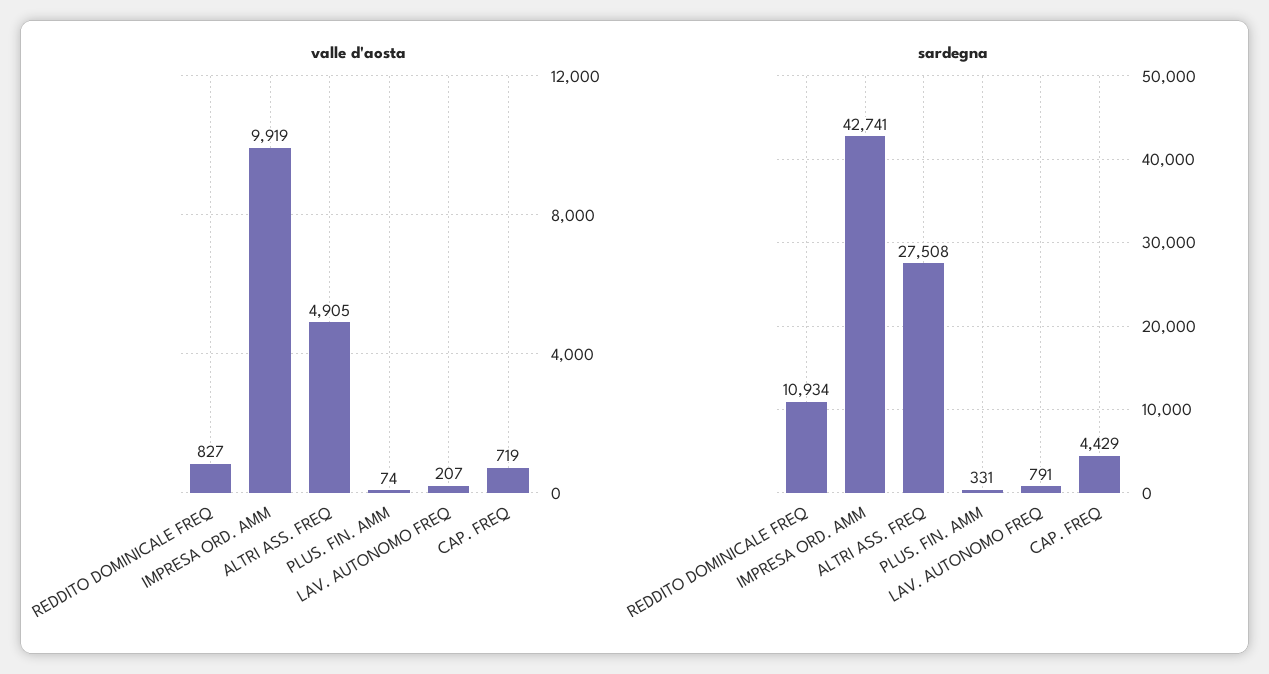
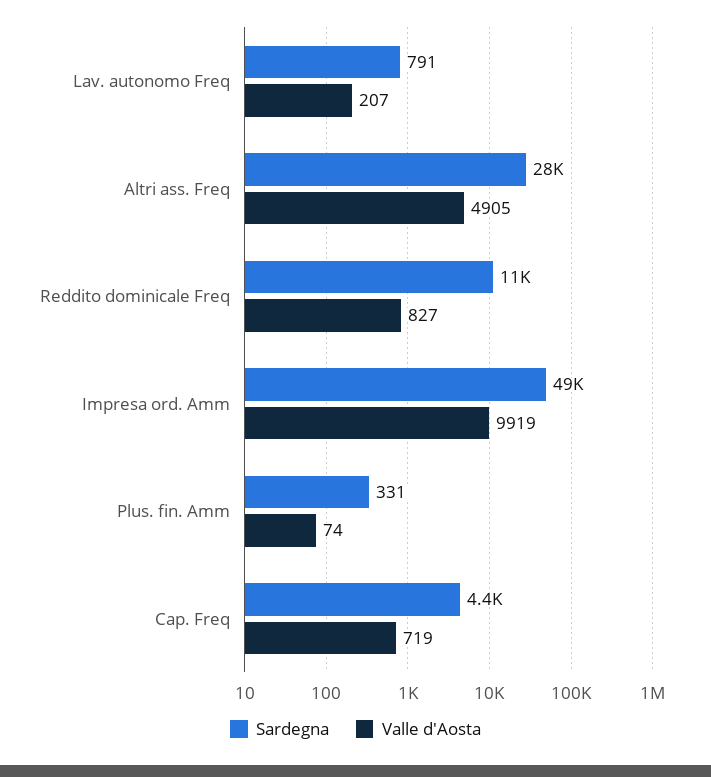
  {
    "valle d'aosta": {
      "REDDITO DOMINICALE FREQ": 827,
      "IMPRESA ORD. AMM": 9919,
      "ALTRI ASS. FREQ": 4905,
      "PLUS. FIN. AMM": 74,
      "LAV. AUTONOMO FREQ": 207,
      "CAP. FREQ": 719
    },
    "sardegna": {
      "REDDITO DOMINICALE FREQ": 10934,
-     "IMPRESA ORD. AMM": 42741,
+     "IMPRESA ORD. AMM": 49000,
      "ALTRI ASS. FREQ": 27508,
      "PLUS. FIN. AMM": 331,
      "LAV. AUTONOMO FREQ": 791,
      "CAP. FREQ": 4429
    }
  }

